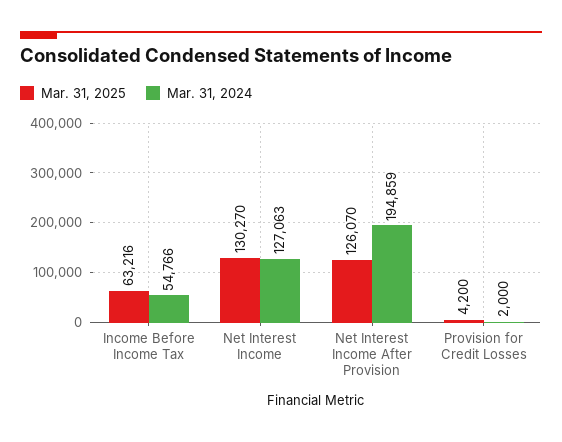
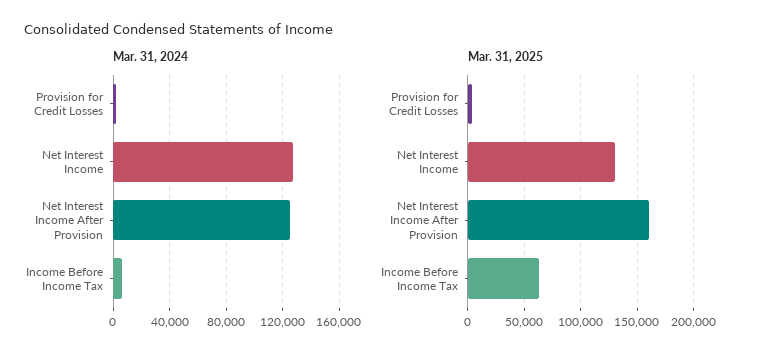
  {
    "Mar. 31, 2025": {
      "Income Before Income Tax": 63216,
      "Net Interest Income": 130270,
-     "Net Interest Income After Provision": 126070,
+     "Net Interest Income After Provision": 160000,
      "Provision for Credit Losses": 4200
    },
    "Mar. 31, 2024": {
-     "Income Before Income Tax": 54766,
+     "Income Before Income Tax": 5000,
      "Net Interest Income": 127063,
-     "Net Interest Income After Provision": 194859,
+     "Net Interest Income After Provision": 125000,
      "Provision for Credit Losses": 2000
    }
  }

